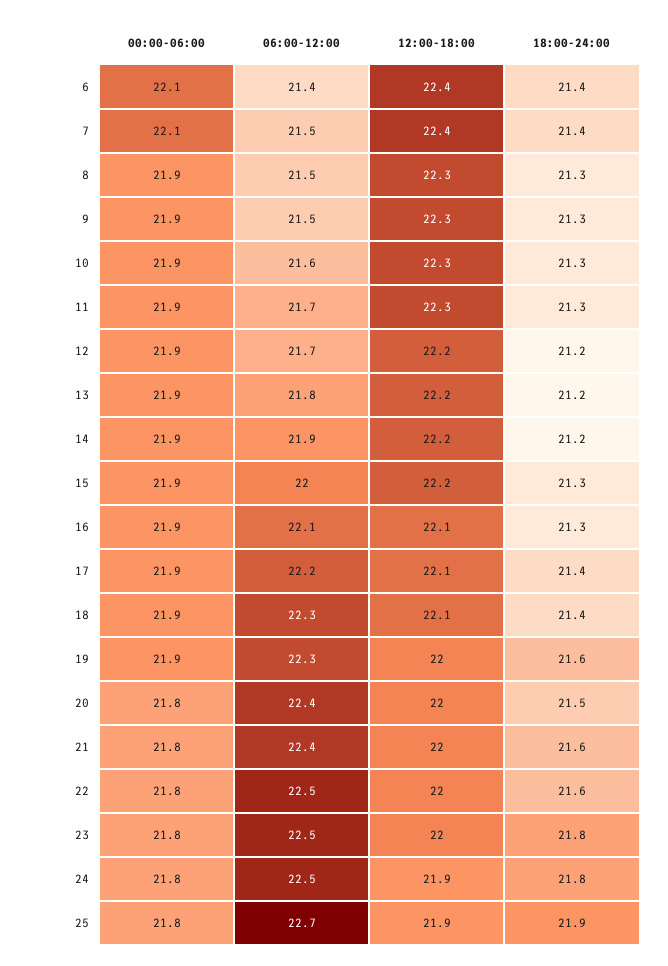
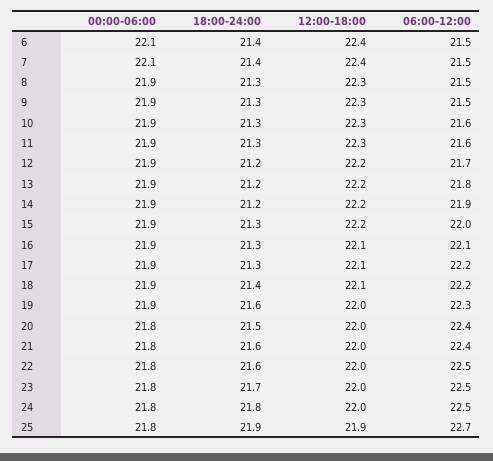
  {
    "00:00-06:00": {
      "6": 22.1,
      "7": 22.1,
      "8": 21.9,
      "9": 21.9,
      "10": 21.9,
      "11": 21.9,
      "12": 21.9,
      "13": 21.9,
      "14": 21.9,
      "15": 21.9,
      "16": 21.9,
      "17": 21.9,
      "18": 21.9,
      "19": 21.9,
      "20": 21.8,
      "21": 21.8,
      "22": 21.8,
      "23": 21.8,
      "24": 21.8,
      "25": 21.8
    },
    "06:00-12:00": {
-     "6": 21.4,
+     "6": 21.5,
      "7": 21.5,
      "8": 21.5,
      "9": 21.5,
      "10": 21.6,
-     "11": 21.7,
+     "11": 21.6,
      "12": 21.7,
      "13": 21.8,
      "14": 21.9,
      "15": 22,
      "16": 22.1,
      "17": 22.2,
-     "18": 22.3,
+     "18": 22.2,
      "19": 22.3,
      "20": 22.4,
      "21": 22.4,
      "22": 22.5,
      "23": 22.5,
      "24": 22.5,
      "25": 22.7
    },
    "12:00-18:00": {
      "6": 22.4,
      "7": 22.4,
      "8": 22.3,
      "9": 22.3,
      "10": 22.3,
      "11": 22.3,
      "12": 22.2,
      "13": 22.2,
      "14": 22.2,
      "15": 22.2,
      "16": 22.1,
      "17": 22.1,
      "18": 22.1,
      "19": 22,
      "20": 22,
      "21": 22,
      "22": 22,
      "23": 22,
-     "24": 21.9,
+     "24": 22,
      "25": 21.9
    },
    "18:00-24:00": {
      "6": 21.4,
      "7": 21.4,
      "8": 21.3,
      "9": 21.3,
      "10": 21.3,
      "11": 21.3,
      "12": 21.2,
      "13": 21.2,
      "14": 21.2,
      "15": 21.3,
      "16": 21.3,
-     "17": 21.4,
+     "17": 21.3,
      "18": 21.4,
      "19": 21.6,
      "20": 21.5,
      "21": 21.6,
      "22": 21.6,
-     "23": 21.8,
+     "23": 21.7,
      "24": 21.8,
      "25": 21.9
    }
  }

